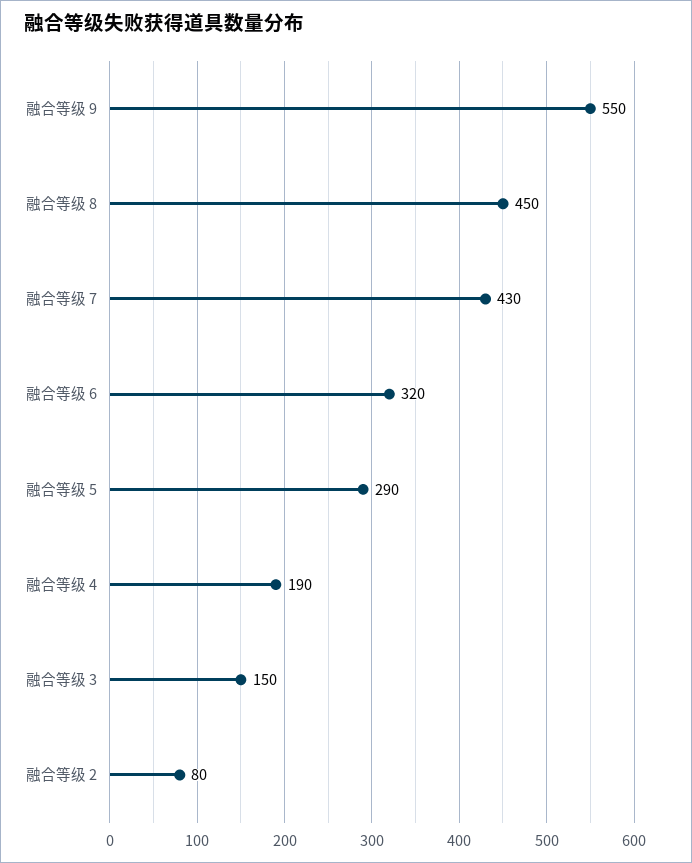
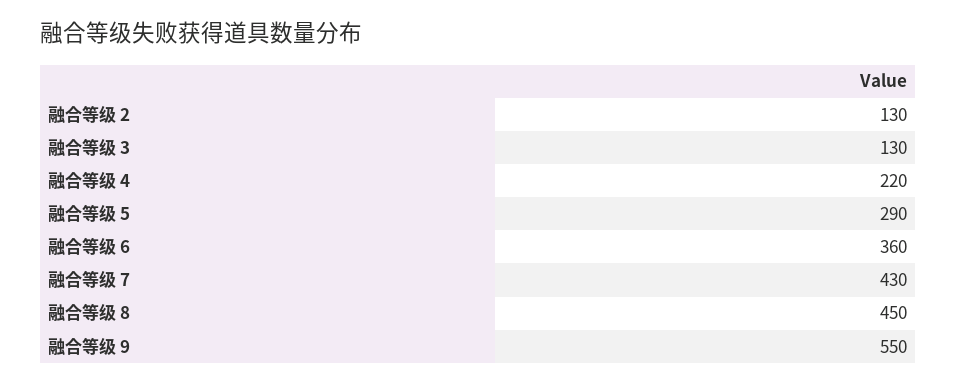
  {
    "融合等级 9": 550,
    "融合等级 8": 450,
    "融合等级 7": 430,
-   "融合等级 6": 320,
+   "融合等级 6": 360,
    "融合等级 5": 290,
-   "融合等级 4": 190,
+   "融合等级 4": 220,
-   "融合等级 3": 150,
+   "融合等级 3": 130,
-   "融合等级 2": 80
+   "融合等级 2": 130
  }

